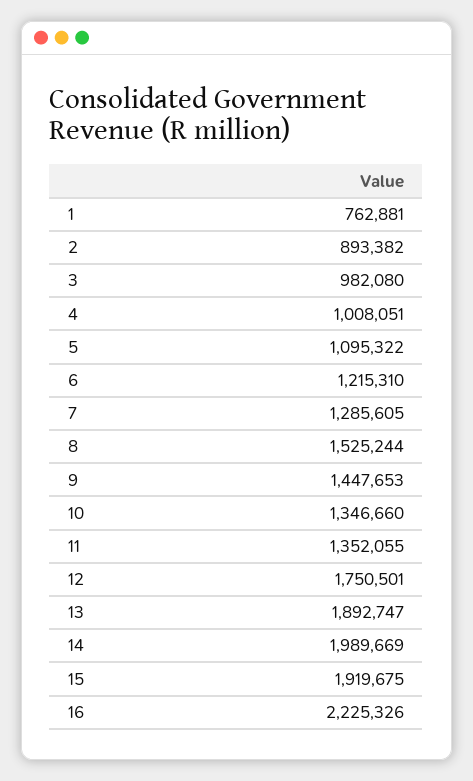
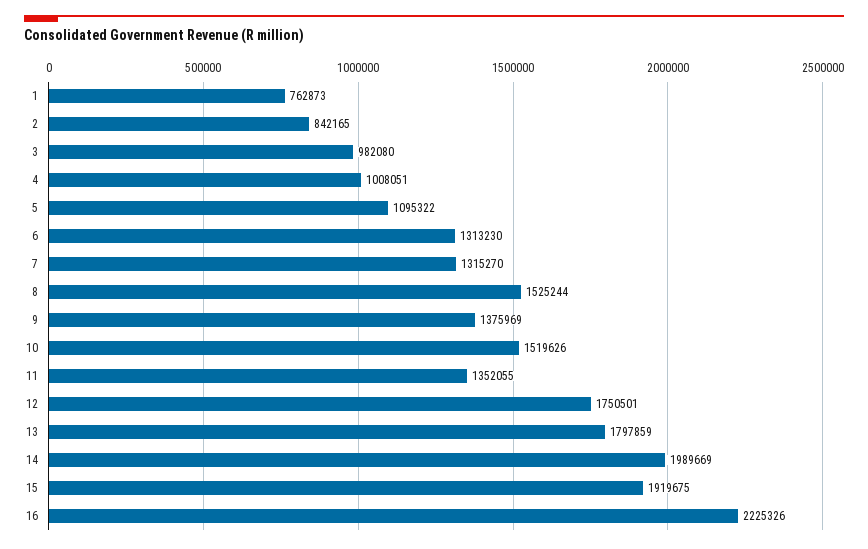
  {
-   "1": 762881,
+   "1": 762873,
-   "2": 893382,
+   "2": 842165,
    "3": 982080,
    "4": 1008051,
    "5": 1095322,
-   "6": 1215310,
+   "6": 1313230,
-   "7": 1285605,
+   "7": 1315270,
    "8": 1525244,
-   "9": 1447653,
+   "9": 1375969,
-   "10": 1346660,
+   "10": 1519626,
    "11": 1352055,
    "12": 1750501,
-   "13": 1892747,
+   "13": 1797859,
    "14": 1989669,
    "15": 1919675,
    "16": 2225326
  }

